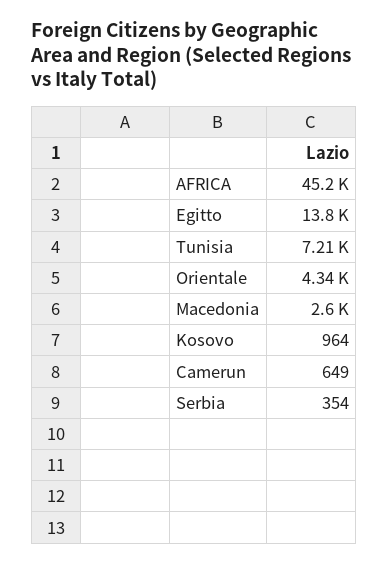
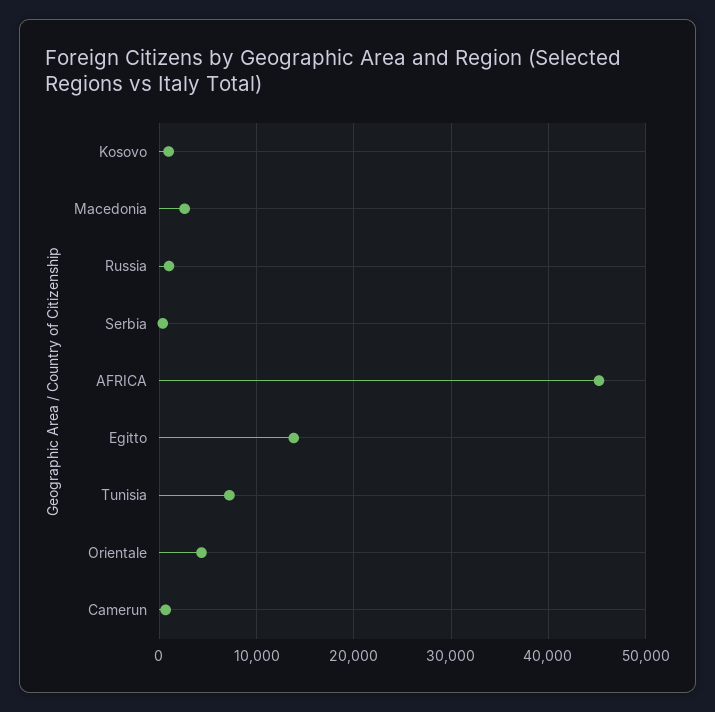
  {
    "AFRICA": 45200,
    "Egitto": 13800,
    "Tunisia": 7210,
    "Orientale": 4340,
    "Macedonia": 2600,
    "Kosovo": 964,
    "Camerun": 649,
-   "Serbia": 354
+   "Serbia": 354,
+   "Russia": 1000
  }

